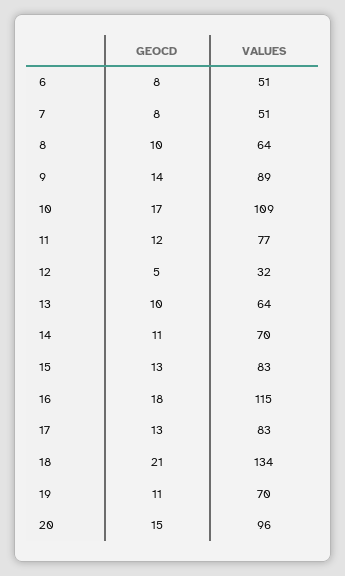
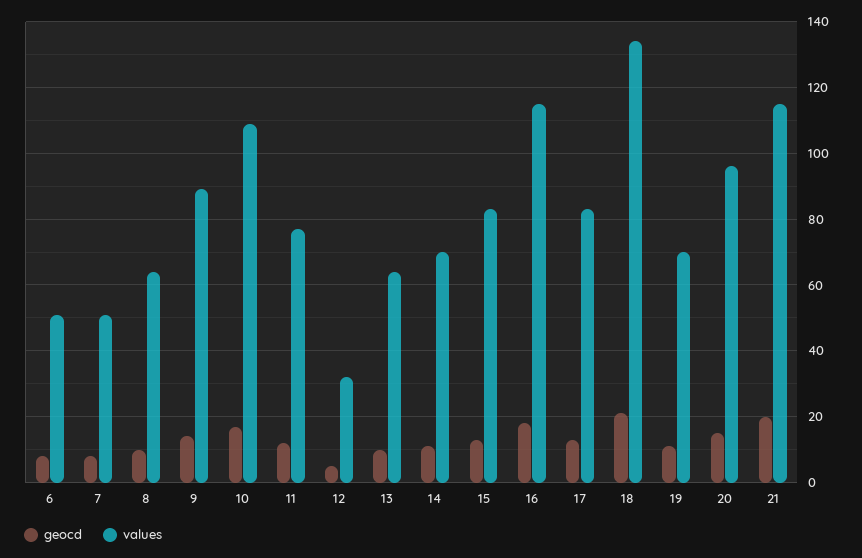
  {
    "GEOCD": {
      "6": 8,
      "7": 8,
      "8": 10,
      "9": 14,
      "10": 17,
      "11": 12,
      "12": 5,
      "13": 10,
      "14": 11,
      "15": 13,
      "16": 18,
      "17": 13,
      "18": 21,
      "19": 11,
-     "20": 15
+     "20": 15,
+     "21": 20
    },
    "VALUES": {
      "6": 51,
      "7": 51,
      "8": 64,
      "9": 89,
      "10": 109,
      "11": 77,
      "12": 32,
      "13": 64,
      "14": 70,
      "15": 83,
      "16": 115,
      "17": 83,
      "18": 134,
      "19": 70,
-     "20": 96
+     "20": 96,
+     "21": 115
    }
  }

